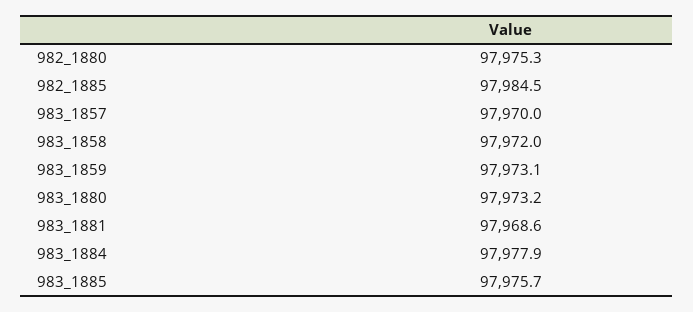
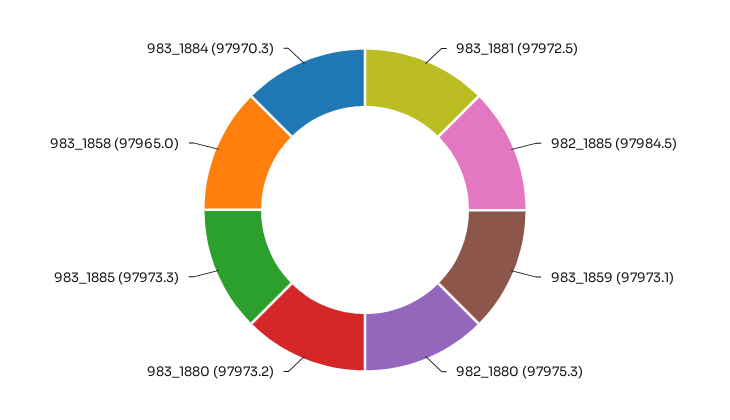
  {
    "982_1880": 97975.3,
    "982_1885": 97984.5,
-   "983_1857": 97970,
-   "983_1858": 97972,
+   "983_1858": 97965,
    "983_1859": 97973.1,
    "983_1880": 97973.2,
-   "983_1881": 97968.6,
+   "983_1881": 97972.5,
-   "983_1884": 97977.9,
+   "983_1884": 97970.3,
-   "983_1885": 97975.7
+   "983_1885": 97973.3
  }

